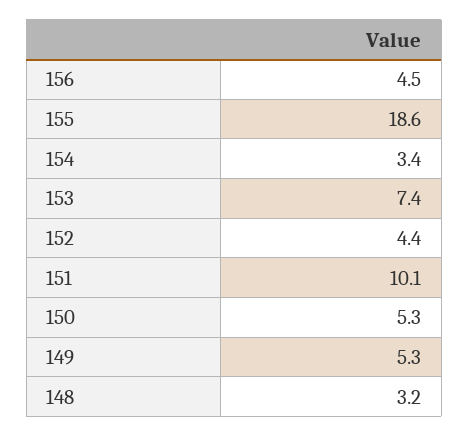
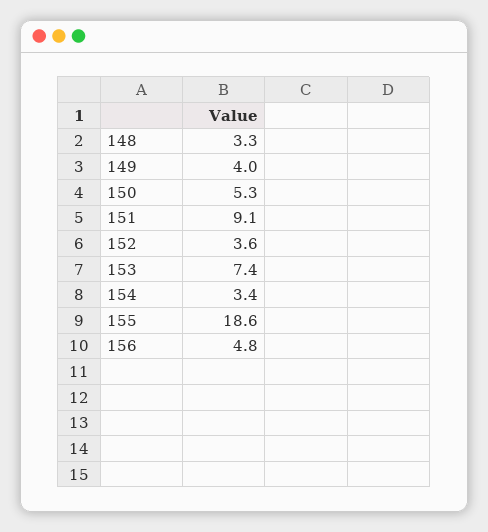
  {
-   "156": 4.5,
+   "156": 4.8,
    "155": 18.6,
    "154": 3.4,
    "153": 7.4,
-   "152": 4.4,
+   "152": 3.6,
-   "151": 10.1,
+   "151": 9.1,
    "150": 5.3,
-   "149": 5.3,
+   "149": 4,
-   "148": 3.2
+   "148": 3.3
  }

